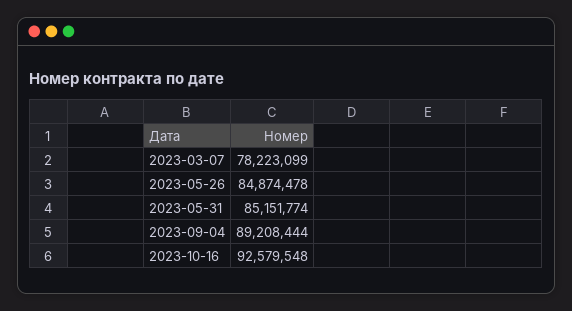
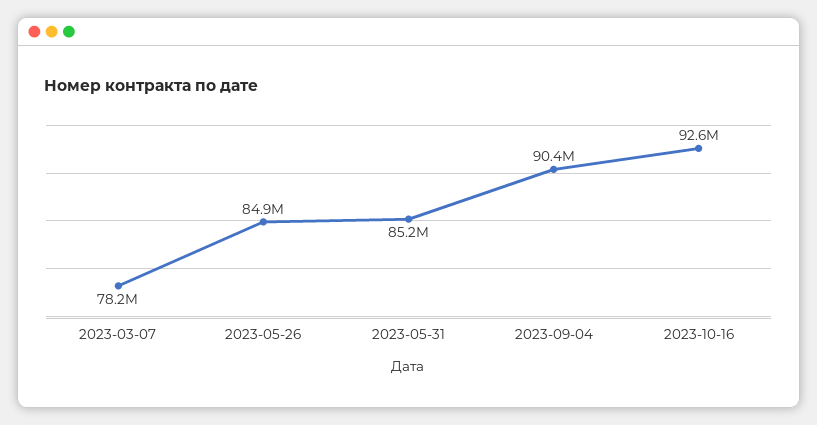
  {
    "2023-03-07": 78223099,
    "2023-05-26": 84874478,
    "2023-05-31": 85151774,
-   "2023-09-04": 89208444,
+   "2023-09-04": 90400000,
    "2023-10-16": 92579548
  }

